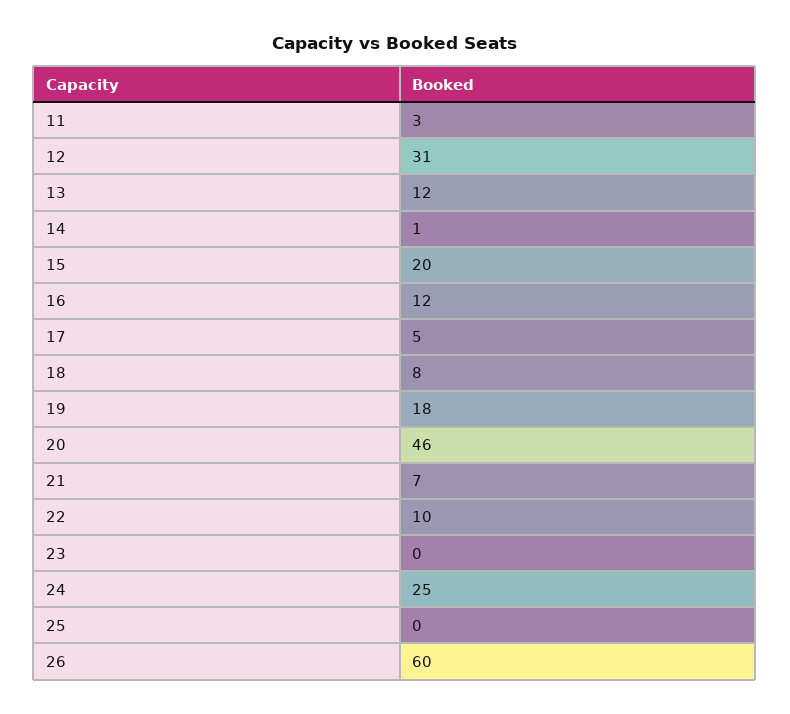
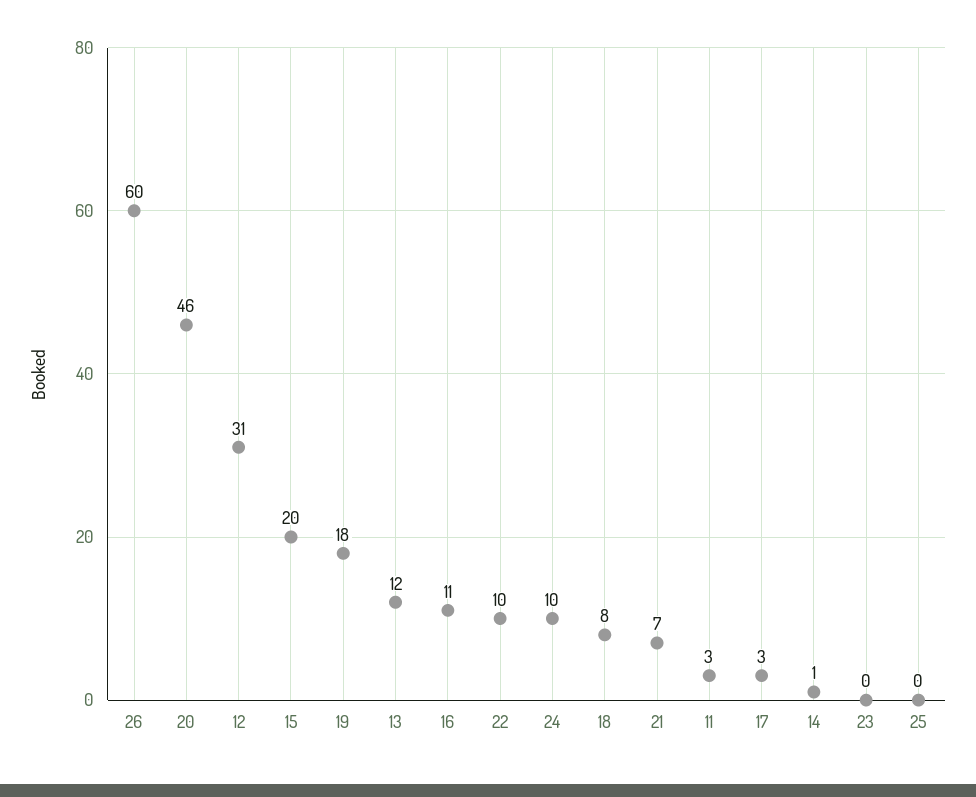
  {
    "11": 3,
    "12": 31,
    "13": 12,
    "14": 1,
    "15": 20,
-   "16": 12,
+   "16": 11,
-   "17": 5,
+   "17": 3,
    "18": 8,
    "19": 18,
    "20": 46,
    "21": 7,
    "22": 10,
    "23": 0,
-   "24": 25,
+   "24": 10,
    "25": 0,
    "26": 60
  }

